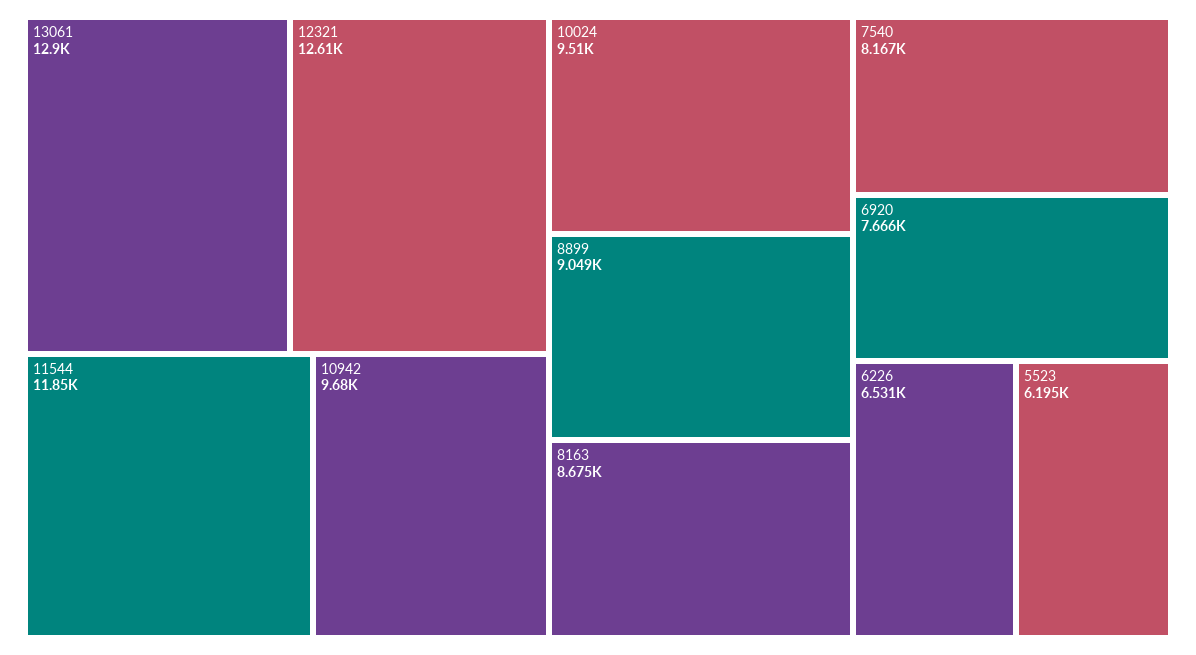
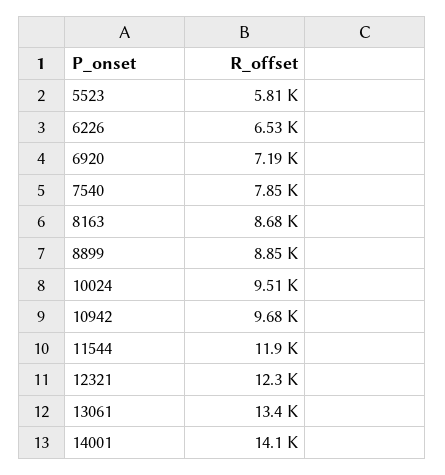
  {
-   "13061": 12900,
+   "13061": 13400,
-   "12321": 12610,
+   "12321": 12300,
    "11544": 11850,
    "10942": 9680,
    "10024": 9510,
-   "8899": 9049,
+   "8899": 8850,
    "8163": 8675,
-   "7540": 8167,
+   "7540": 7850,
-   "6920": 7666,
+   "6920": 7190,
    "6226": 6531,
-   "5523": 6195
+   "5523": 5810,
+   "14001": 14100
  }

